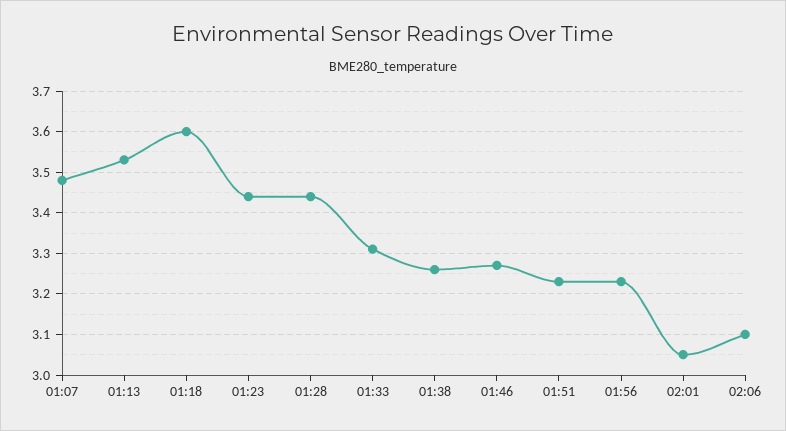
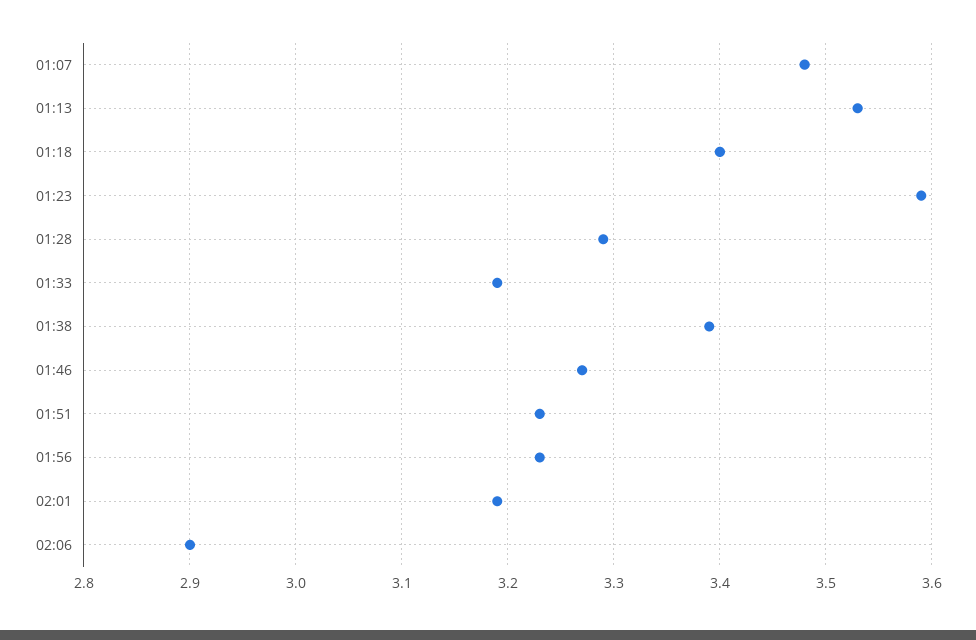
  {
    "01:07": 3.48,
    "01:13": 3.53,
-   "01:18": 3.6,
+   "01:18": 3.4,
-   "01:23": 3.45,
+   "01:23": 3.59,
-   "01:28": 3.45,
+   "01:28": 3.29,
-   "01:33": 3.3,
+   "01:33": 3.19,
-   "01:38": 3.25,
+   "01:38": 3.39,
    "01:46": 3.27,
    "01:51": 3.23,
    "01:56": 3.23,
-   "02:01": 3.05,
+   "02:01": 3.19,
-   "02:06": 3.1
+   "02:06": 2.9
  }

